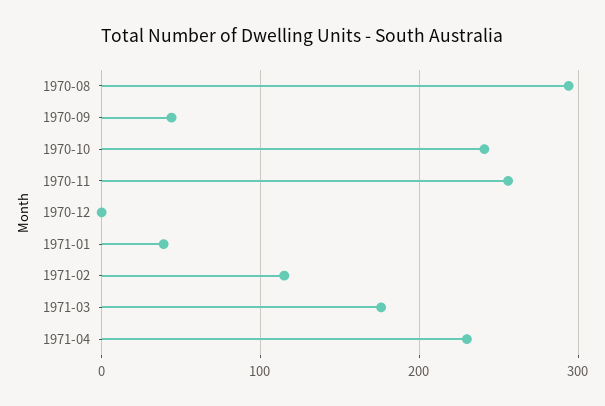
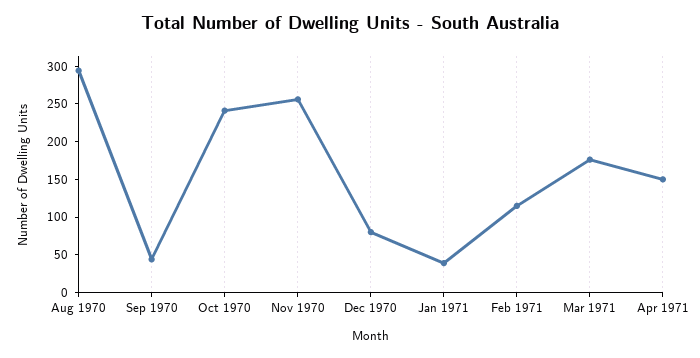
  {
    "1970-08": 290,
    "1970-09": 40,
    "1970-10": 240,
    "1970-11": 260,
-   "1970-12": 0,
+   "1970-12": 75,
    "1971-01": 40,
    "1971-02": 120,
    "1971-03": 180,
-   "1971-04": 230
+   "1971-04": 150
  }

